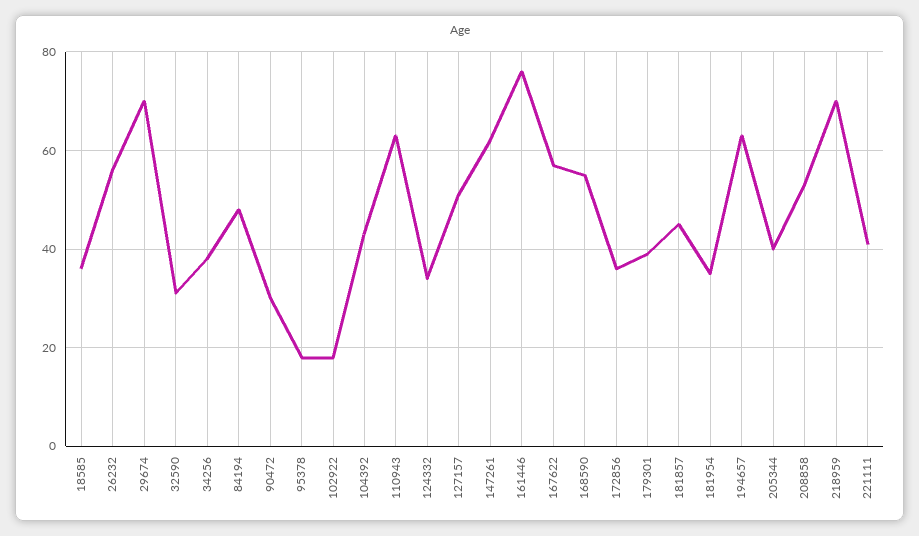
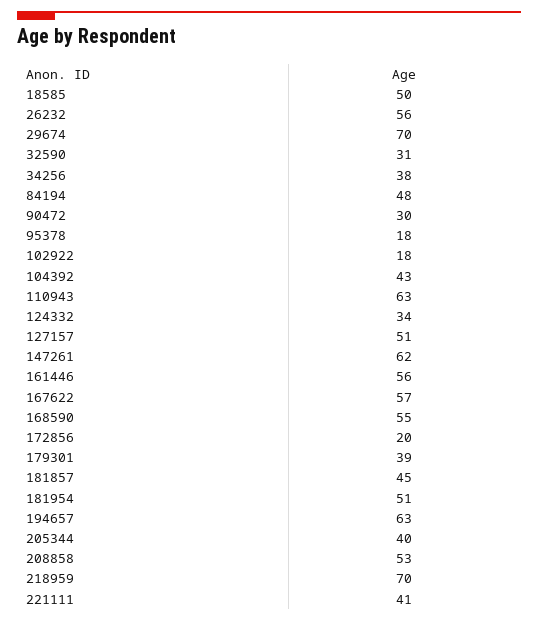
  {
-   "18585": 35,
+   "18585": 50,
    "26232": 56,
    "29674": 70,
    "32590": 31,
    "34256": 38,
    "84194": 48,
    "90472": 30,
    "95378": 18,
    "102922": 18,
    "104392": 43,
    "110943": 63,
    "124332": 34,
    "127157": 51,
    "147261": 62,
-   "161446": 75,
+   "161446": 56,
    "167622": 57,
    "168590": 55,
-   "172856": 35,
+   "172856": 20,
    "179301": 39,
    "181857": 45,
-   "181954": 35,
+   "181954": 51,
    "194657": 63,
    "205344": 40,
    "208858": 53,
    "218959": 70,
    "221111": 41
  }

